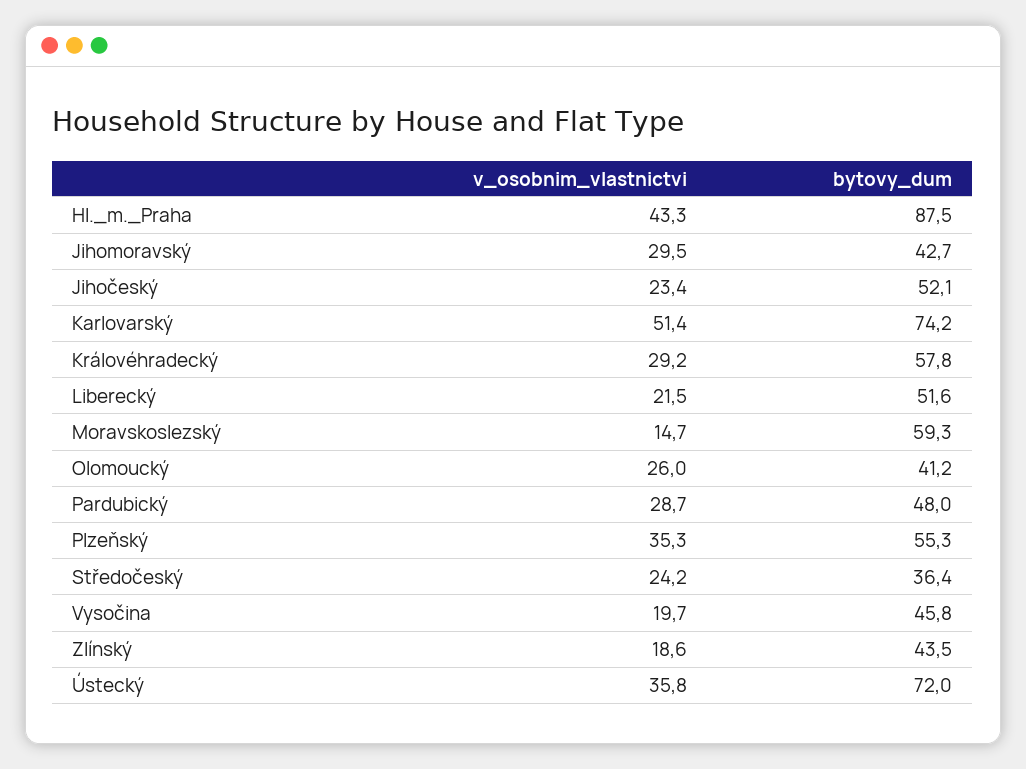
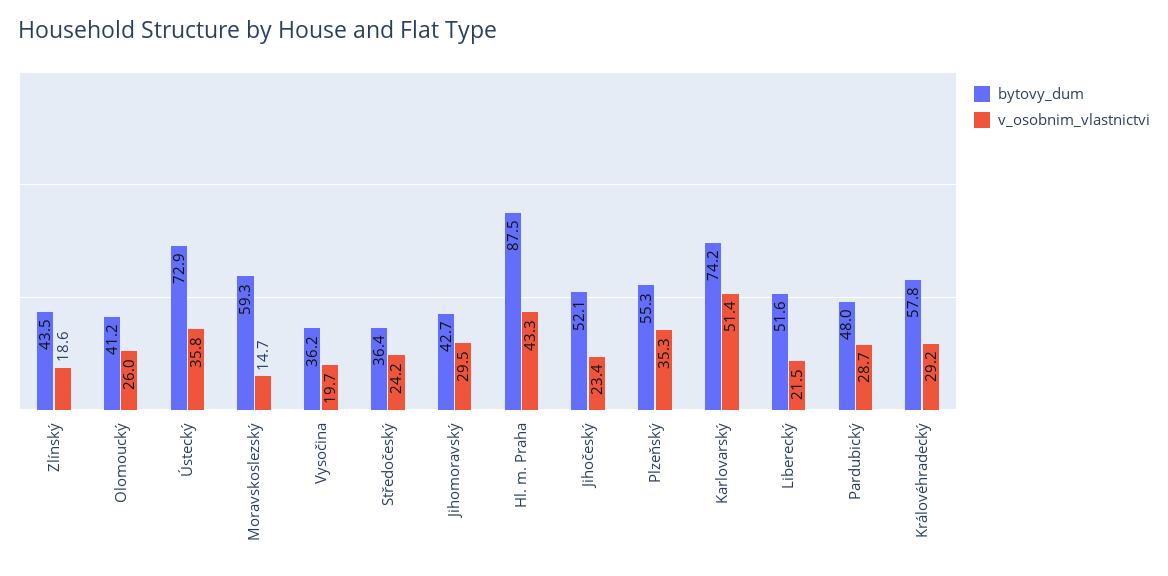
  {
    "v_osobnim_vlastnictvi": {
      "Hl._m._Praha": 43.3,
      "Jihomoravský": 29.5,
      "Jihočeský": 23.4,
      "Karlovarský": 51.4,
      "Královéhradecký": 29.2,
      "Liberecký": 21.5,
      "Moravskoslezský": 14.7,
      "Olomoucký": 26,
      "Pardubický": 28.7,
      "Plzeňský": 35.3,
      "Středočeský": 24.2,
      "Vysočina": 19.7,
      "Zlínský": 18.6,
      "Ústecký": 35.8
    },
    "bytovy_dum": {
      "Hl._m._Praha": 87.5,
      "Jihomoravský": 42.7,
      "Jihočeský": 52.1,
      "Karlovarský": 74.2,
      "Královéhradecký": 57.8,
      "Liberecký": 51.6,
      "Moravskoslezský": 59.3,
      "Olomoucký": 41.2,
      "Pardubický": 48,
      "Plzeňský": 55.3,
      "Středočeský": 36.4,
-     "Vysočina": 45.8,
+     "Vysočina": 36.2,
      "Zlínský": 43.5,
-     "Ústecký": 72
+     "Ústecký": 72.9
    }
  }

